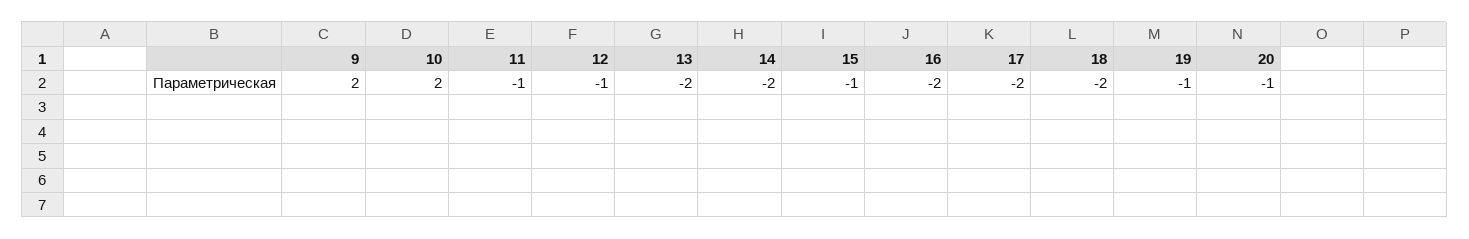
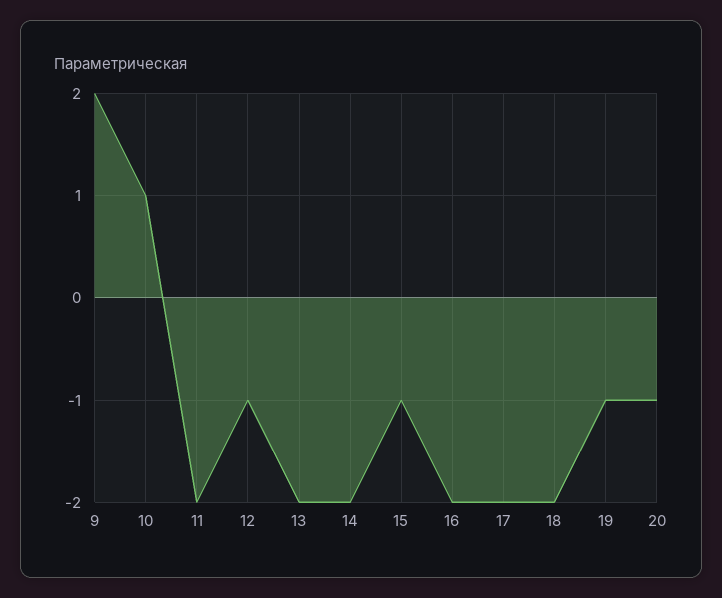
  {
    "9": 2,
-   "10": 2,
+   "10": 1,
-   "11": -1,
+   "11": -2,
    "12": -1,
    "13": -2,
    "14": -2,
    "15": -1,
    "16": -2,
    "17": -2,
    "18": -2,
    "19": -1,
    "20": -1
  }

